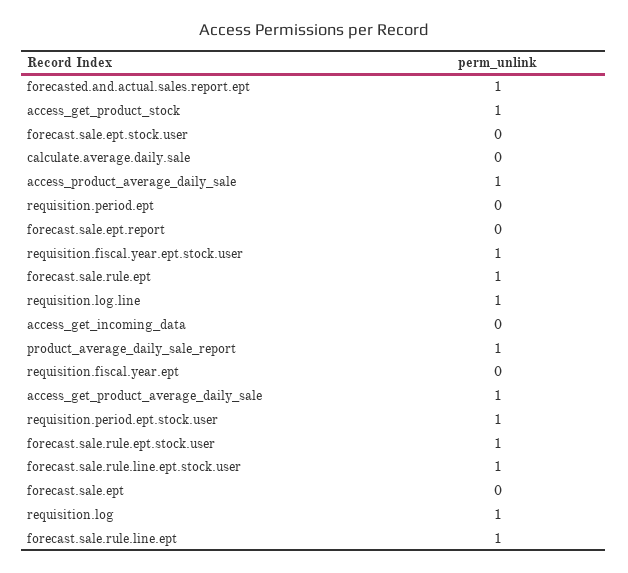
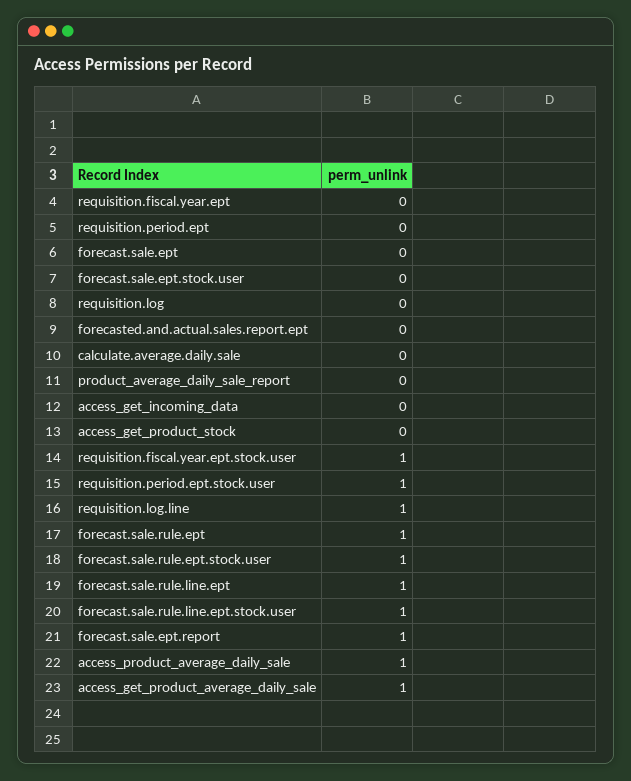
  {
-   "forecasted.and.actual.sales.report.ept": 1,
+   "forecasted.and.actual.sales.report.ept": 0,
-   "access_get_product_stock": 1,
+   "access_get_product_stock": 0,
    "forecast.sale.ept.stock.user": 0,
    "calculate.average.daily.sale": 0,
    "access_product_average_daily_sale": 1,
    "requisition.period.ept": 0,
-   "forecast.sale.ept.report": 0,
+   "forecast.sale.ept.report": 1,
    "requisition.fiscal.year.ept.stock.user": 1,
    "forecast.sale.rule.ept": 1,
    "requisition.log.line": 1,
    "access_get_incoming_data": 0,
-   "product_average_daily_sale_report": 1,
+   "product_average_daily_sale_report": 0,
    "requisition.fiscal.year.ept": 0,
    "access_get_product_average_daily_sale": 1,
    "requisition.period.ept.stock.user": 1,
    "forecast.sale.rule.ept.stock.user": 1,
    "forecast.sale.rule.line.ept.stock.user": 1,
    "forecast.sale.ept": 0,
-   "requisition.log": 1,
+   "requisition.log": 0,
    "forecast.sale.rule.line.ept": 1
  }

